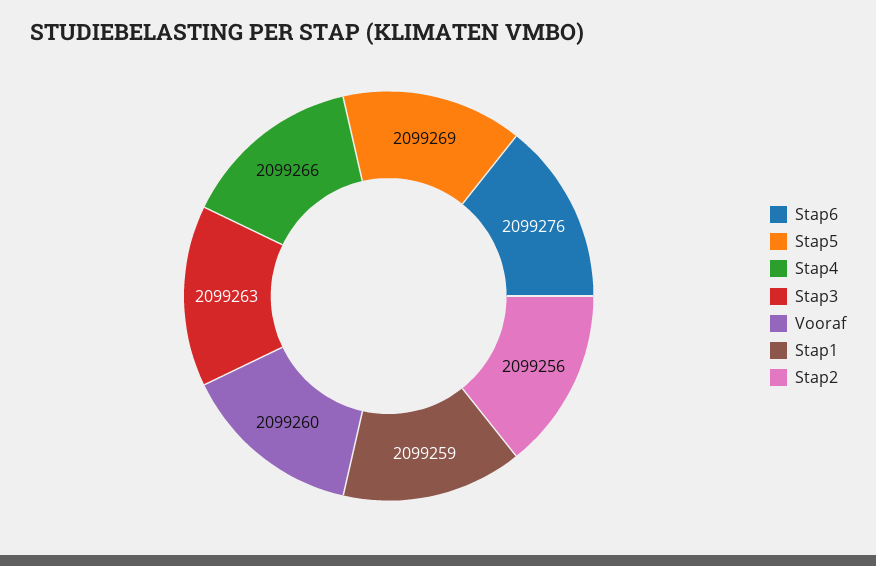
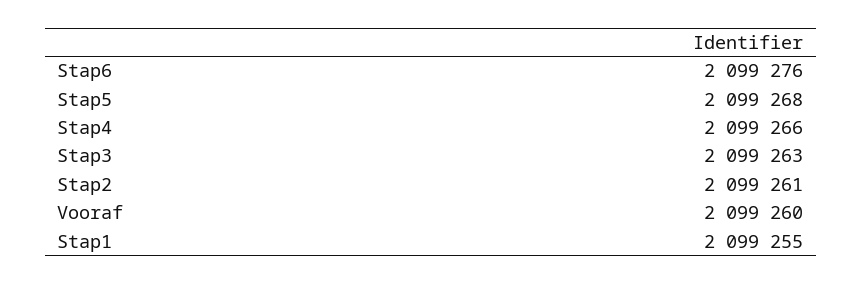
  {
    "Stap6": 2099276,
-   "Stap5": 2099269,
+   "Stap5": 2099268,
    "Stap4": 2099266,
    "Stap3": 2099263,
    "Vooraf": 2099260,
-   "Stap1": 2099259,
+   "Stap1": 2099255,
-   "Stap2": 2099256
+   "Stap2": 2099261
  }

